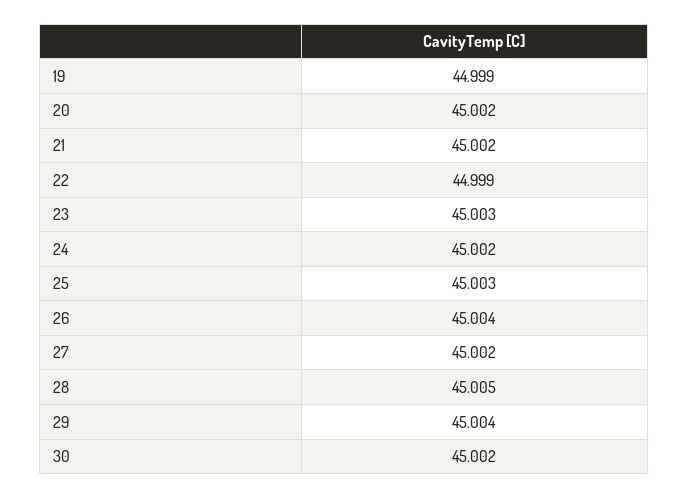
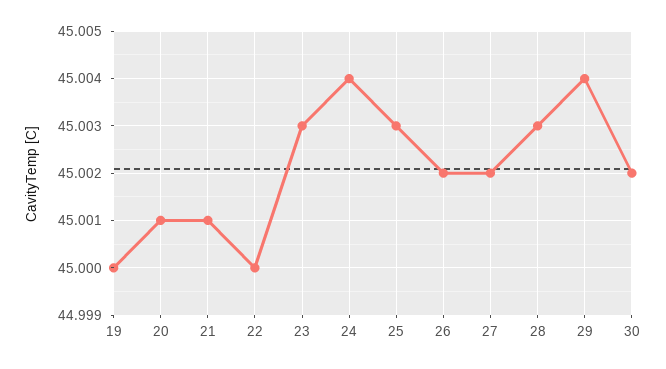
  {
-   "19": 44.999,
+   "19": 45,
-   "20": 45.002,
+   "20": 45.001,
-   "21": 45.002,
+   "21": 45.001,
-   "22": 44.999,
+   "22": 45,
    "23": 45.003,
-   "24": 45.002,
+   "24": 45.004,
    "25": 45.003,
-   "26": 45.004,
+   "26": 45.002,
    "27": 45.002,
-   "28": 45.005,
+   "28": 45.003,
    "29": 45.004,
    "30": 45.002
  }

